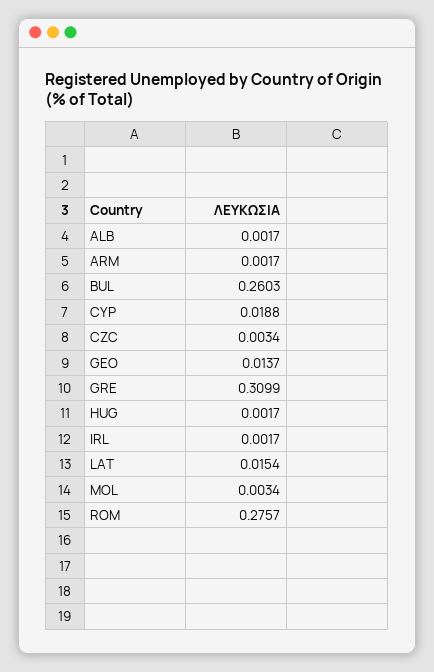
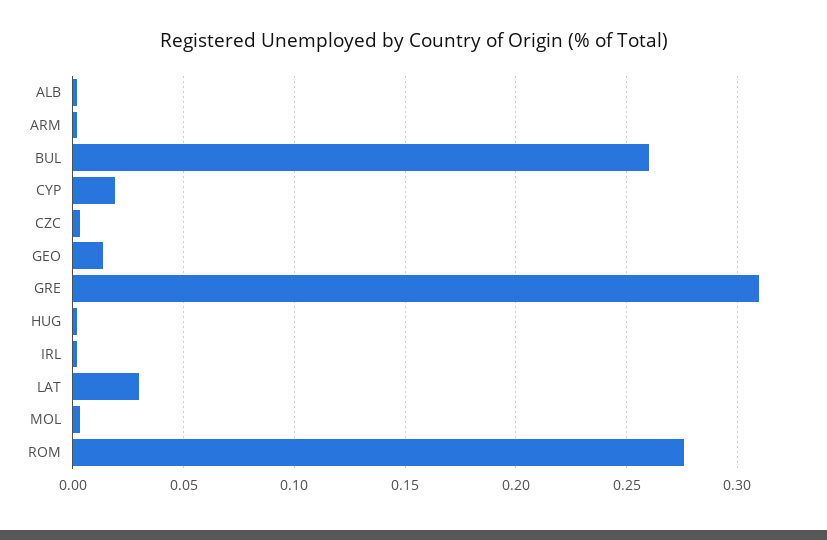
  {
    "ALB": 0.0017,
    "ARM": 0.0017,
    "BUL": 0.2603,
    "CYP": 0.0188,
    "CZC": 0.0034,
    "GEO": 0.0137,
    "GRE": 0.3099,
    "HUG": 0.0017,
    "IRL": 0.0017,
-   "LAT": 0.0154,
+   "LAT": 0.03,
    "MOL": 0.0034,
    "ROM": 0.2757
  }

